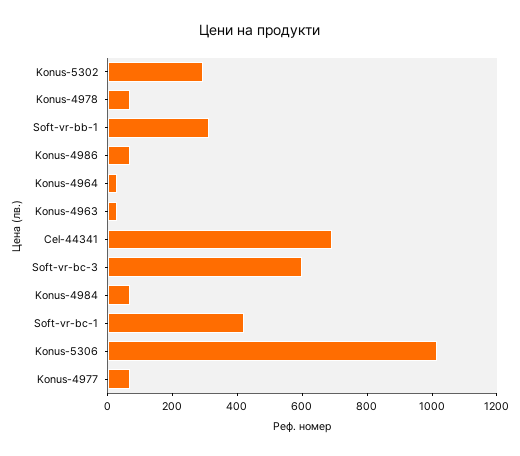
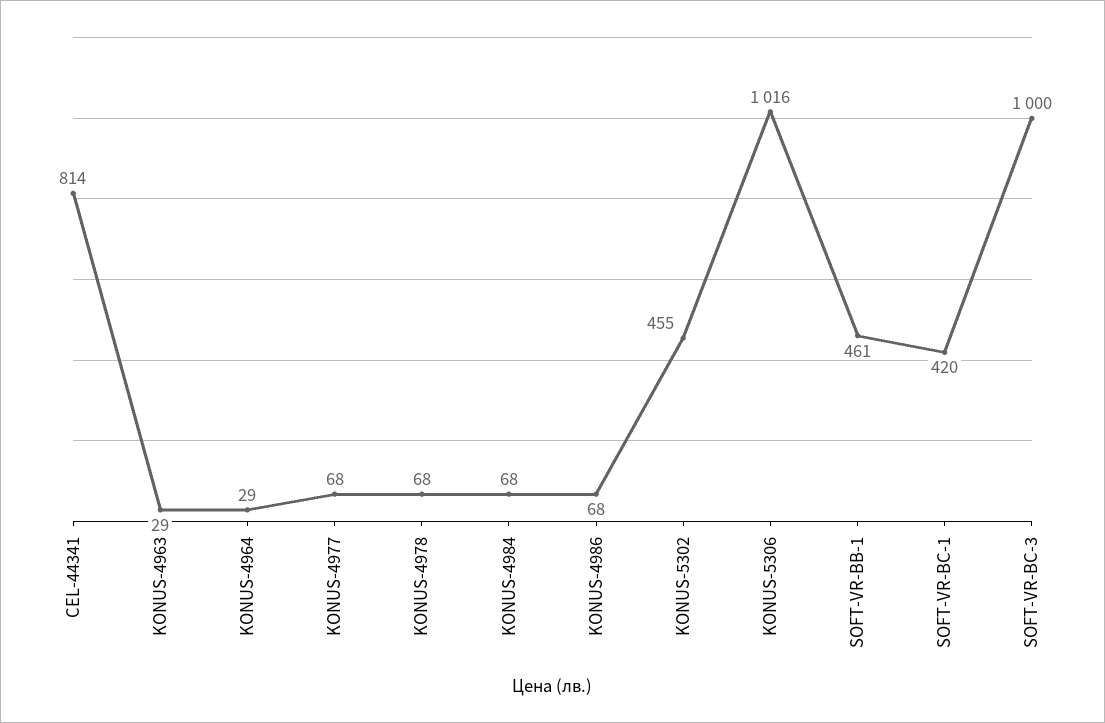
  {
-   "Konus-5302": 300,
+   "Konus-5302": 455,
    "Konus-4978": 68,
-   "Soft-vr-bb-1": 300,
+   "Soft-vr-bb-1": 461,
    "Konus-4986": 68,
    "Konus-4964": 29,
    "Konus-4963": 29,
-   "Cel-44341": 700,
+   "Cel-44341": 814,
-   "Soft-vr-bc-3": 600,
+   "Soft-vr-bc-3": 1000,
    "Konus-4984": 68,
    "Soft-vr-bc-1": 420,
    "Konus-5306": 1016,
    "Konus-4977": 68
  }

